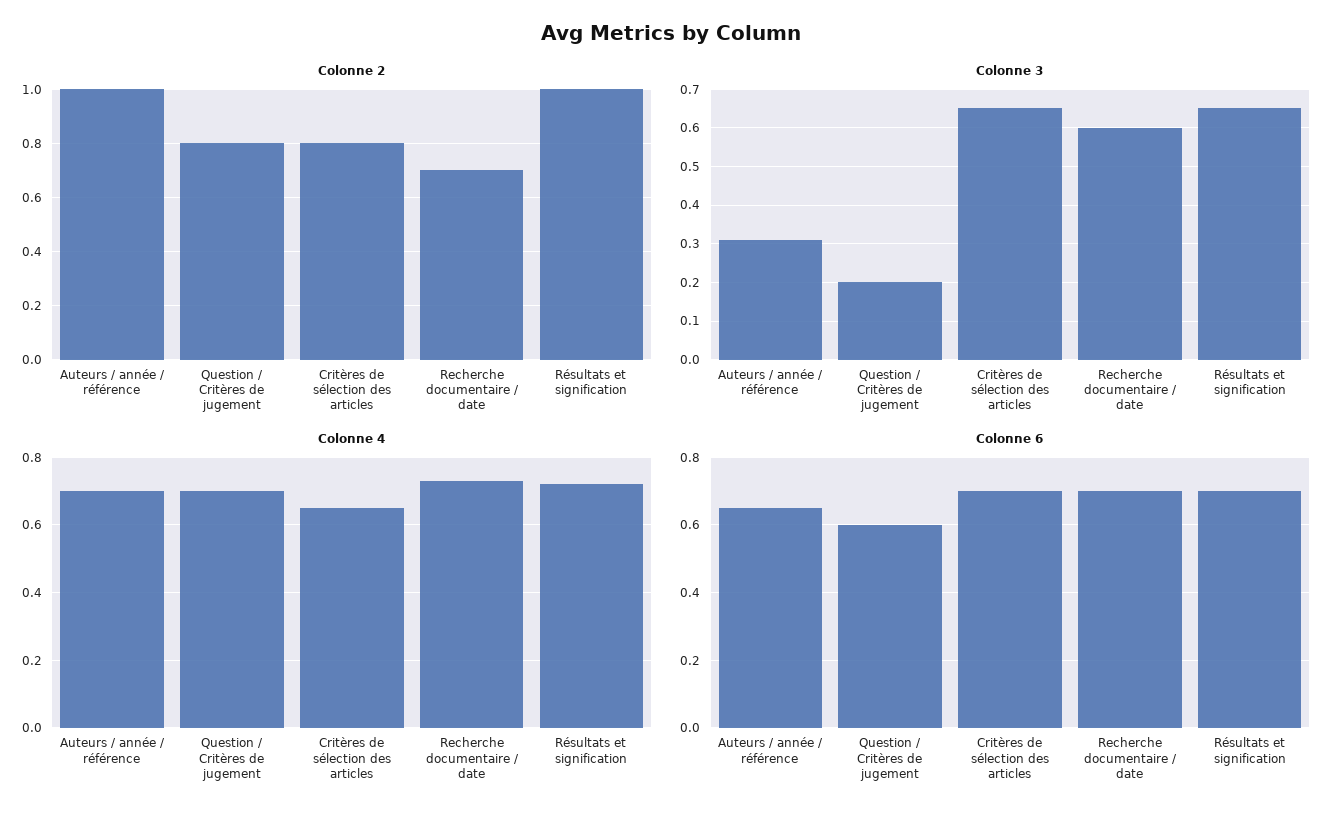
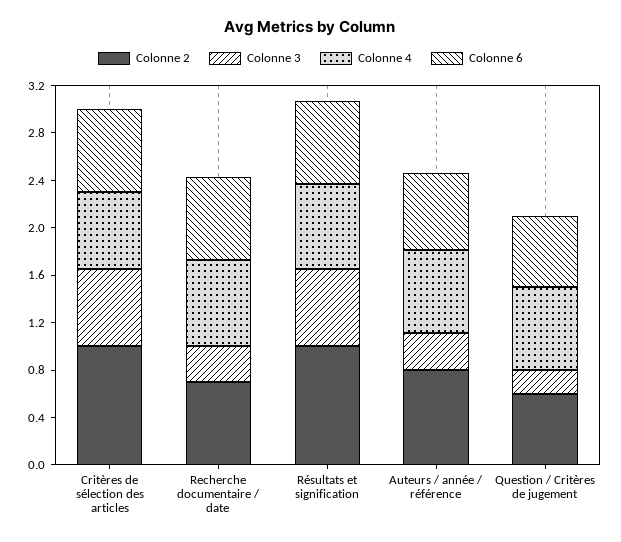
  {
    "Colonne 2": {
-     "Auteurs / année / référence": 1,
+     "Auteurs / année / référence": 0.8,
-     "Question / Critères de jugement": 0.8,
+     "Question / Critères de jugement": 0.6,
-     "Critères de sélection des articles": 0.8,
+     "Critères de sélection des articles": 1,
      "Recherche documentaire / date": 0.7,
      "Résultats et signification": 1
    },
    "Colonne 3": {
      "Auteurs / année / référence": 0.3,
      "Question / Critères de jugement": 0.2,
      "Critères de sélection des articles": 0.65,
-     "Recherche documentaire / date": 0.6,
+     "Recherche documentaire / date": 0.3,
      "Résultats et signification": 0.65
    },
    "Colonne 4": {
      "Auteurs / année / référence": 0.7,
      "Question / Critères de jugement": 0.7,
      "Critères de sélection des articles": 0.65,
      "Recherche documentaire / date": 0.75,
      "Résultats et signification": 0.7
    },
    "Colonne 6": {
      "Auteurs / année / référence": 0.65,
      "Question / Critères de jugement": 0.6,
      "Critères de sélection des articles": 0.7,
      "Recherche documentaire / date": 0.7,
      "Résultats et signification": 0.7
    }
  }

